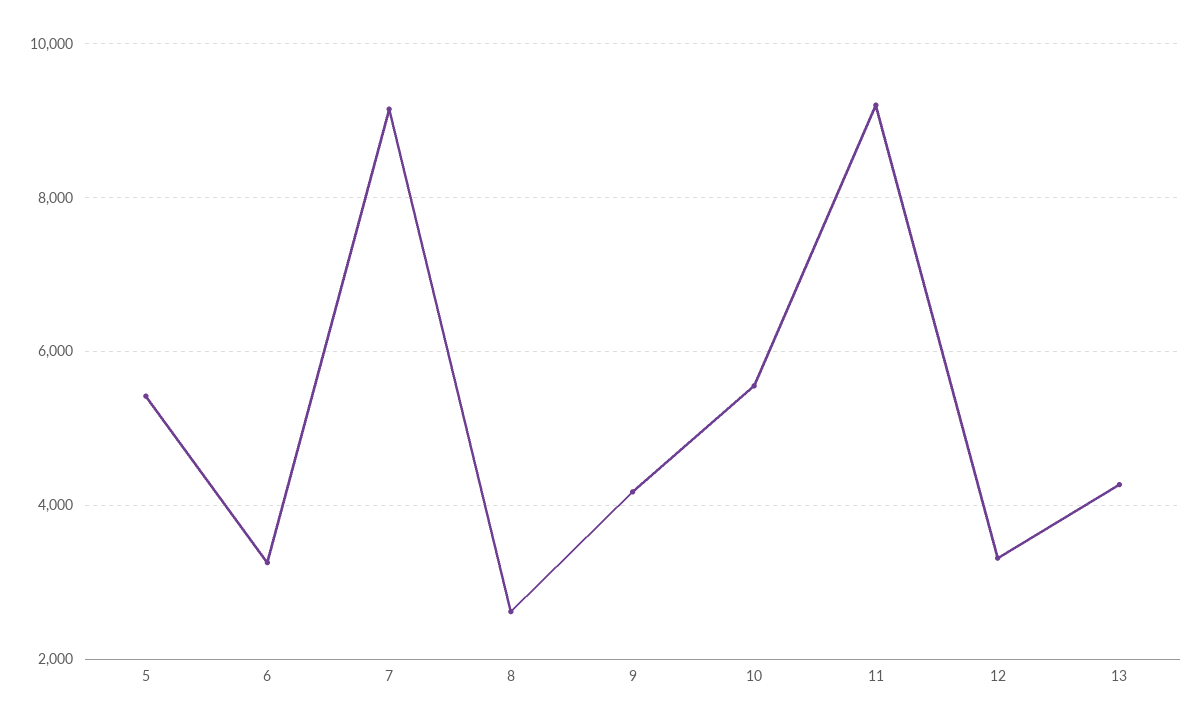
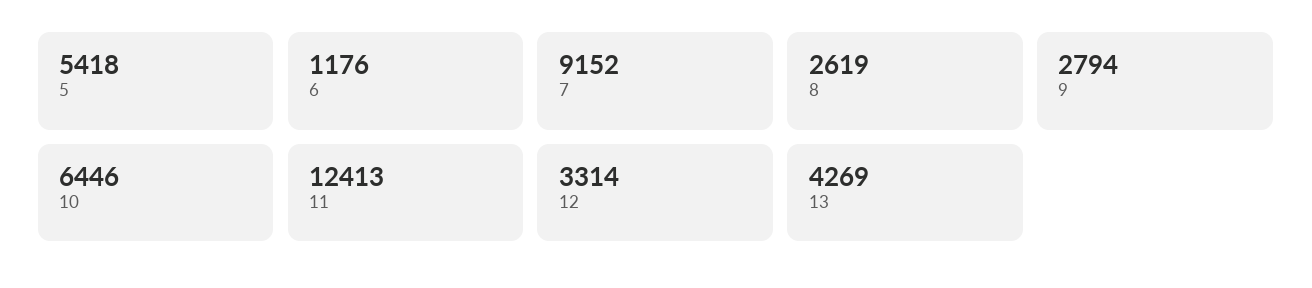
  {
    "5": 5418,
-   "6": 3200,
+   "6": 1176,
    "7": 9152,
    "8": 2619,
-   "9": 4200,
+   "9": 2794,
-   "10": 5600,
+   "10": 6446,
-   "11": 9200,
+   "11": 12413,
    "12": 3314,
    "13": 4269
  }

